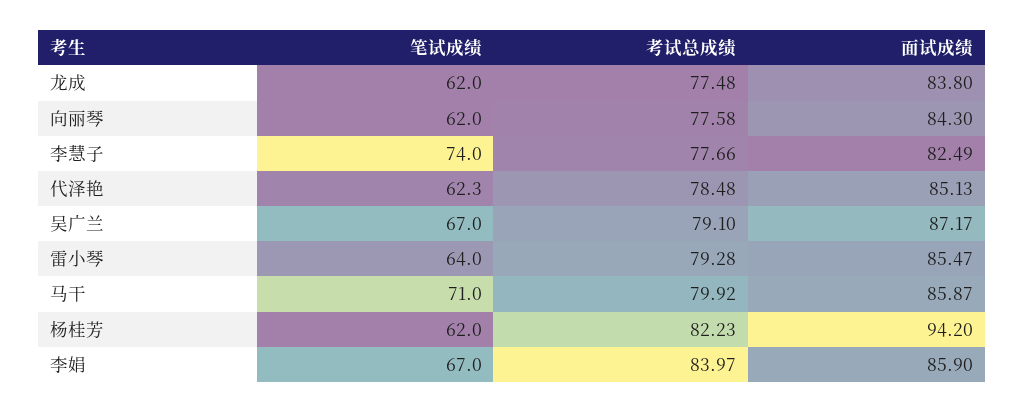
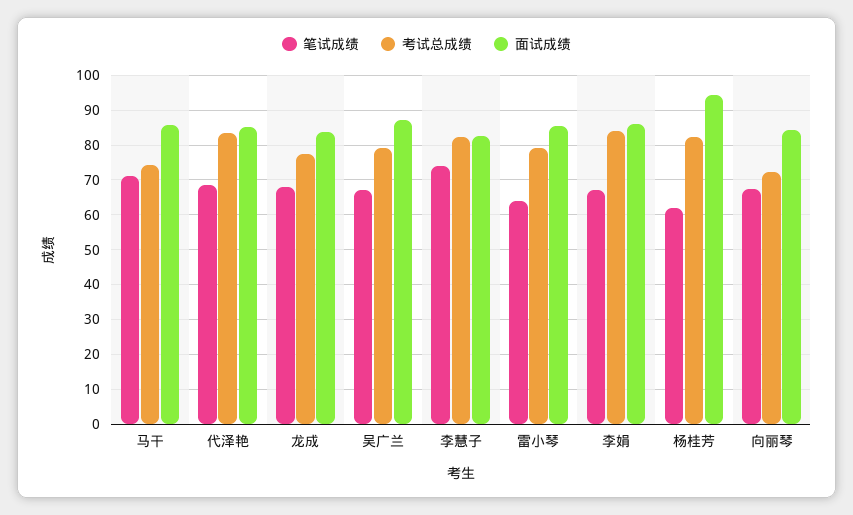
  {
    "笔试成绩": {
-     "龙成": 62,
+     "龙成": 68,
-     "向丽琴": 62,
+     "向丽琴": 68,
      "李慧子": 74,
-     "代泽艳": 62.3,
+     "代泽艳": 68,
      "吴广兰": 67,
      "雷小琴": 64,
      "马干": 71,
      "杨桂芳": 62,
      "李娟": 67
    },
    "考试总成绩": {
      "龙成": 77.48,
-     "向丽琴": 77.58,
+     "向丽琴": 72,
-     "李慧子": 77.66,
+     "李慧子": 82,
-     "代泽艳": 78.48,
+     "代泽艳": 84,
      "吴广兰": 79.1,
      "雷小琴": 79.28,
-     "马干": 79.92,
+     "马干": 74,
      "杨桂芳": 82.23,
      "李娟": 83.97
    },
    "面试成绩": {
      "龙成": 83.8,
      "向丽琴": 84.3,
      "李慧子": 82.49,
      "代泽艳": 85.13,
      "吴广兰": 87.17,
      "雷小琴": 85.47,
      "马干": 85.87,
      "杨桂芳": 94.2,
      "李娟": 85.9
    }
  }

